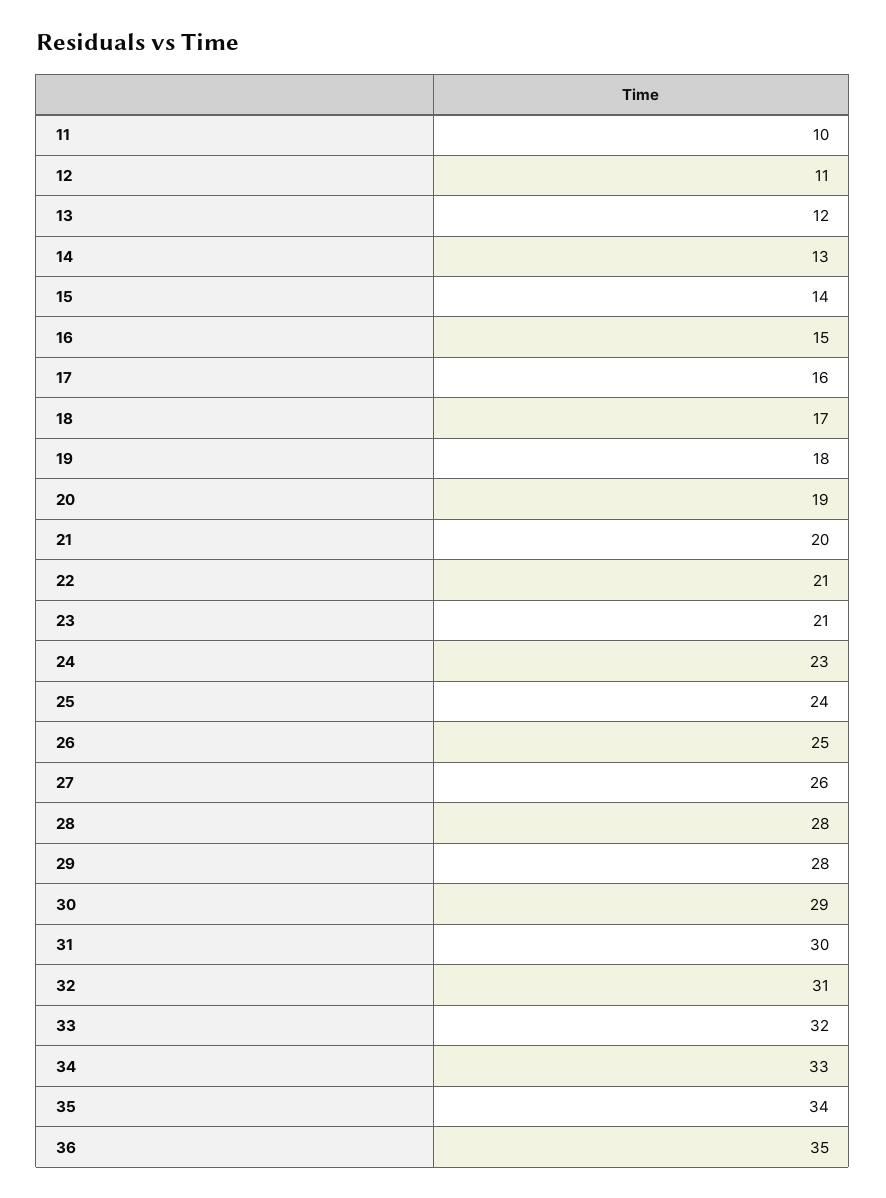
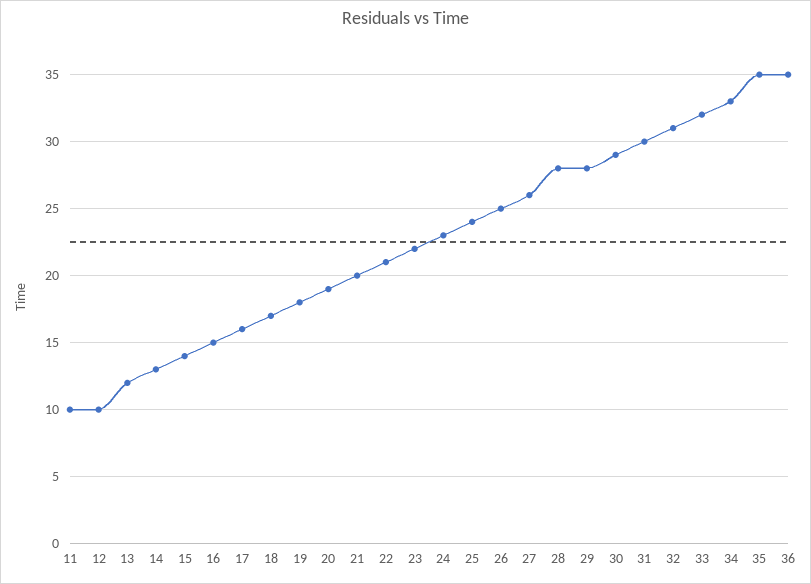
  {
    "11": 10,
-   "12": 11,
+   "12": 10,
    "13": 12,
    "14": 13,
    "15": 14,
    "16": 15,
    "17": 16,
    "18": 17,
    "19": 18,
    "20": 19,
    "21": 20,
    "22": 21,
-   "23": 21,
+   "23": 22,
    "24": 23,
    "25": 24,
    "26": 25,
    "27": 26,
    "28": 28,
    "29": 28,
    "30": 29,
    "31": 30,
    "32": 31,
    "33": 32,
    "34": 33,
-   "35": 34,
+   "35": 35,
    "36": 35
  }

